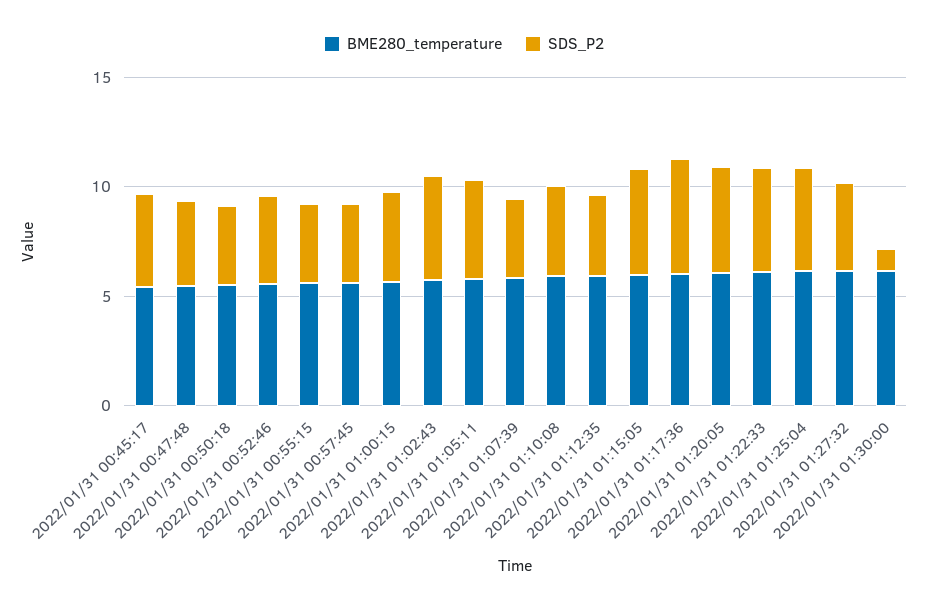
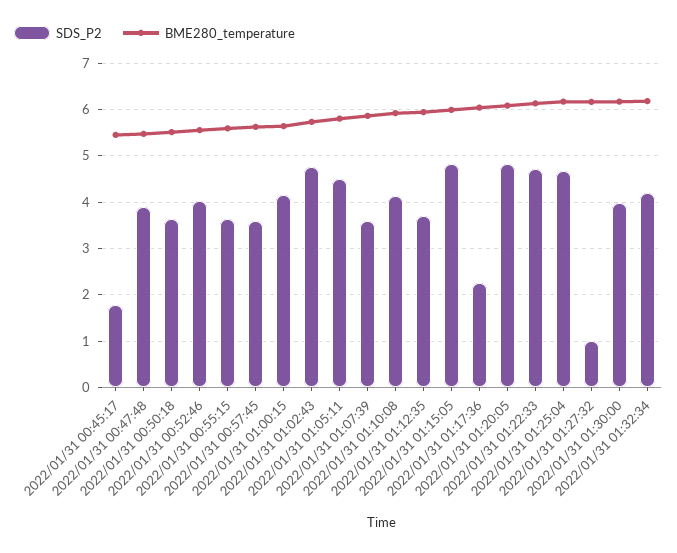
  {
    "BME280_temperature": {
      "2022/01/31 00:45:17": 5.4,
      "2022/01/31 00:47:48": 5.4,
      "2022/01/31 00:50:18": 5.6,
      "2022/01/31 00:52:46": 5.6,
      "2022/01/31 00:55:15": 5.6,
      "2022/01/31 00:57:45": 5.6,
      "2022/01/31 01:00:15": 5.6,
      "2022/01/31 01:02:43": 5.8,
      "2022/01/31 01:05:11": 5.8,
      "2022/01/31 01:07:39": 5.8,
      "2022/01/31 01:10:08": 6,
      "2022/01/31 01:12:35": 6,
      "2022/01/31 01:15:05": 6,
      "2022/01/31 01:17:36": 6,
      "2022/01/31 01:20:05": 6,
      "2022/01/31 01:22:33": 6.2,
      "2022/01/31 01:25:04": 6.2,
      "2022/01/31 01:27:32": 6.2,
-     "2022/01/31 01:30:00": 6.2
+     "2022/01/31 01:30:00": 6.2,
+     "2022/01/31 01:32:34": 6.2
    },
    "SDS_P2": {
-     "2022/01/31 00:45:17": 4,
+     "2022/01/31 00:45:17": 1.8,
      "2022/01/31 00:47:48": 4,
      "2022/01/31 00:50:18": 3.6,
      "2022/01/31 00:52:46": 4,
      "2022/01/31 00:55:15": 3.6,
      "2022/01/31 00:57:45": 3.6,
      "2022/01/31 01:00:15": 4.2,
      "2022/01/31 01:02:43": 4.8,
      "2022/01/31 01:05:11": 4.6,
      "2022/01/31 01:07:39": 3.6,
      "2022/01/31 01:10:08": 4.2,
      "2022/01/31 01:12:35": 3.8,
      "2022/01/31 01:15:05": 4.8,
-     "2022/01/31 01:17:36": 5,
+     "2022/01/31 01:17:36": 2.2,
      "2022/01/31 01:20:05": 4.8,
      "2022/01/31 01:22:33": 4.8,
      "2022/01/31 01:25:04": 4.6,
-     "2022/01/31 01:27:32": 4,
+     "2022/01/31 01:27:32": 1,
-     "2022/01/31 01:30:00": 1
+     "2022/01/31 01:30:00": 4,
+     "2022/01/31 01:32:34": 4.2
    }
  }

